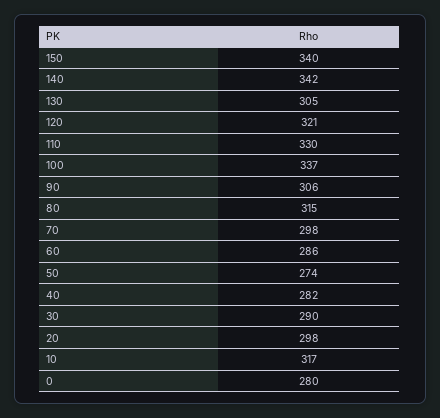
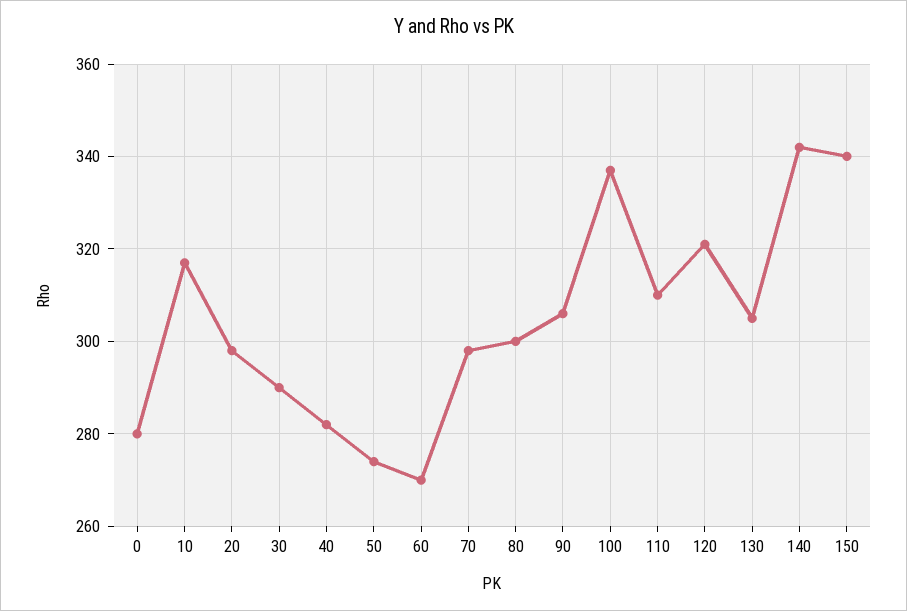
  {
    "150": 340,
    "140": 342,
    "130": 305,
    "120": 321,
-   "110": 330,
+   "110": 310,
    "100": 337,
    "90": 306,
-   "80": 315,
+   "80": 300,
    "70": 298,
-   "60": 286,
+   "60": 270,
    "50": 274,
    "40": 282,
    "30": 290,
    "20": 298,
    "10": 317,
    "0": 280
  }

